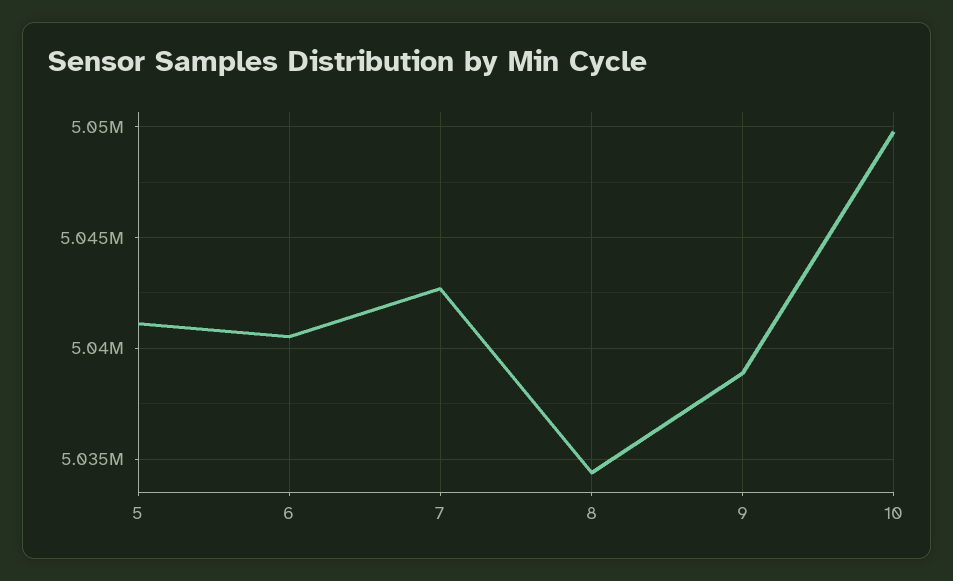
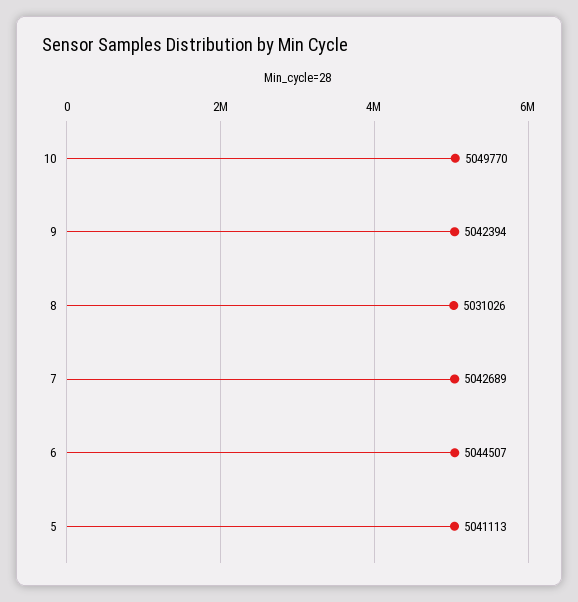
  {
    "5": 5041113,
-   "6": 5040500,
+   "6": 5044507,
    "7": 5042689,
-   "8": 5034500,
+   "8": 5031026,
-   "9": 5039000,
+   "9": 5042394,
    "10": 5049770
  }

